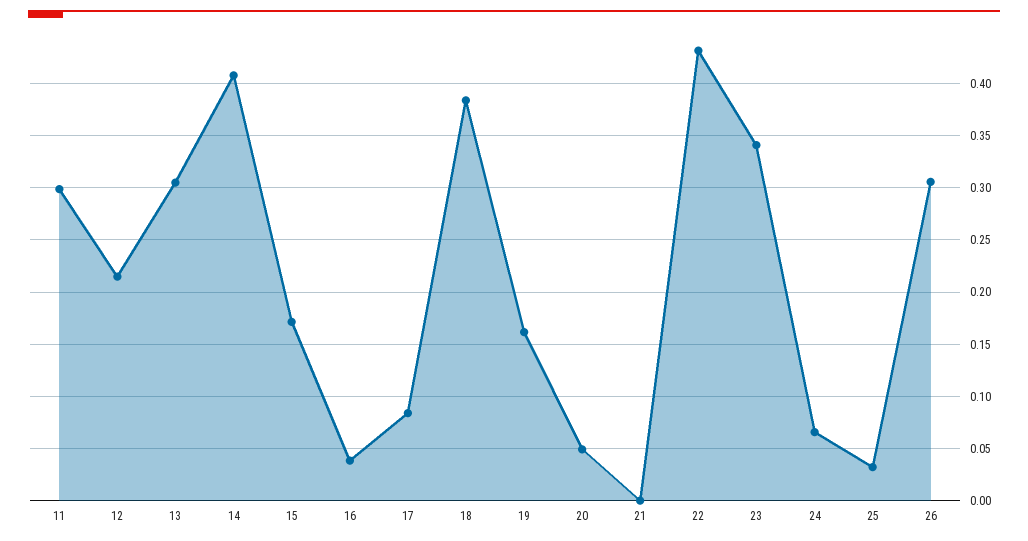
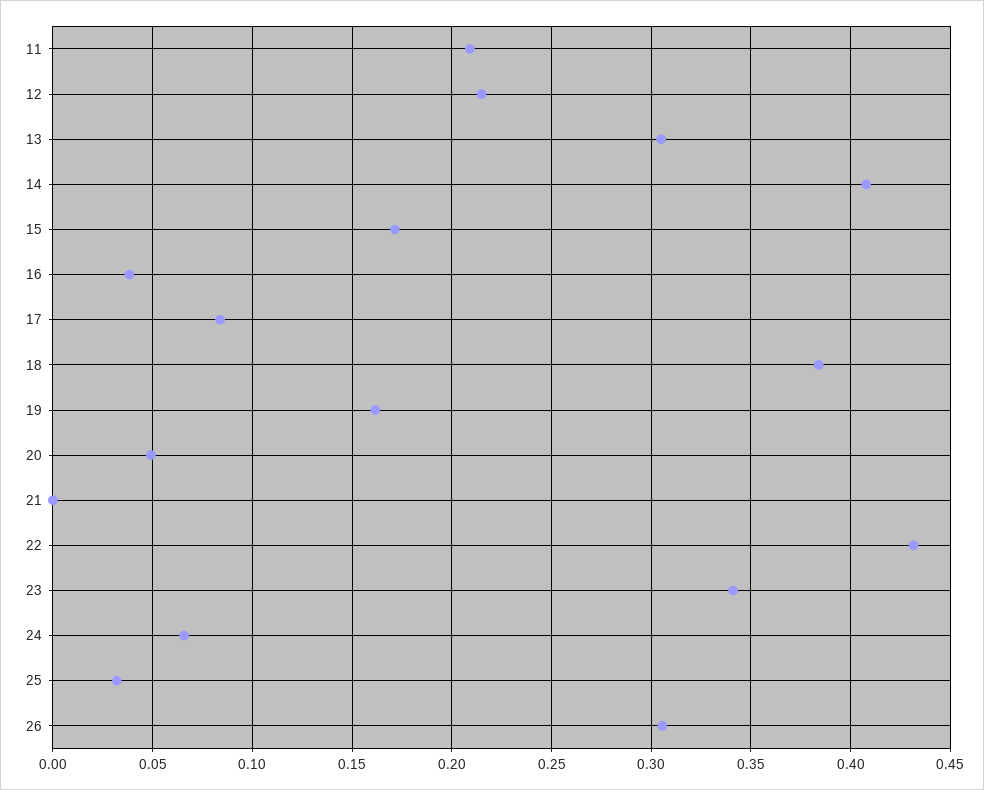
  {
-   "11": 0.3,
+   "11": 0.21,
    "12": 0.215,
    "13": 0.305,
    "14": 0.41,
    "15": 0.17,
    "16": 0.04,
    "17": 0.085,
    "18": 0.385,
    "19": 0.16,
    "20": 0.05,
    "21": 0,
    "22": 0.43,
    "23": 0.34,
    "24": 0.065,
    "25": 0.03,
    "26": 0.305
  }

